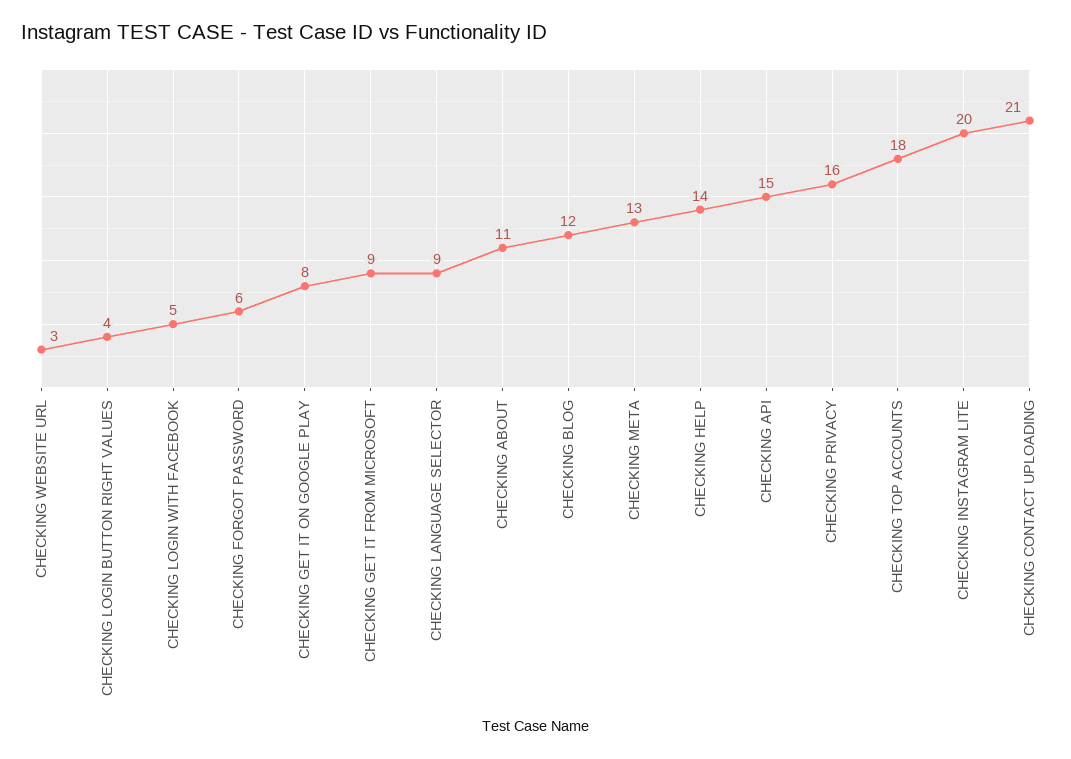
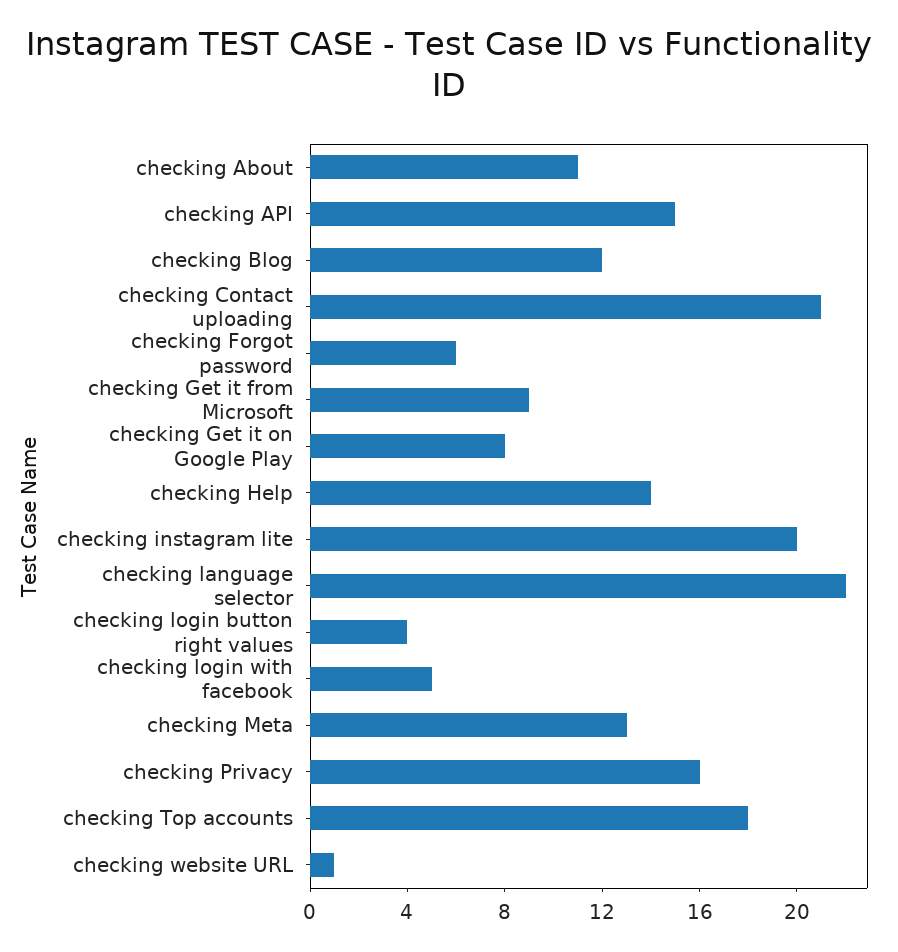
  {
-   "CHECKING WEBSITE URL": 3,
+   "CHECKING WEBSITE URL": 1,
    "CHECKING LOGIN BUTTON RIGHT VALUES": 4,
    "CHECKING LOGIN WITH FACEBOOK": 5,
    "CHECKING FORGOT PASSWORD": 6,
    "CHECKING GET IT ON GOOGLE PLAY": 8,
    "CHECKING GET IT FROM MICROSOFT": 9,
-   "CHECKING LANGUAGE SELECTOR": 9,
+   "CHECKING LANGUAGE SELECTOR": 22,
    "CHECKING ABOUT": 11,
    "CHECKING BLOG": 12,
    "CHECKING META": 13,
    "CHECKING HELP": 14,
    "CHECKING API": 15,
    "CHECKING PRIVACY": 16,
    "CHECKING TOP ACCOUNTS": 18,
    "CHECKING INSTAGRAM LITE": 20,
    "CHECKING CONTACT UPLOADING": 21
  }

